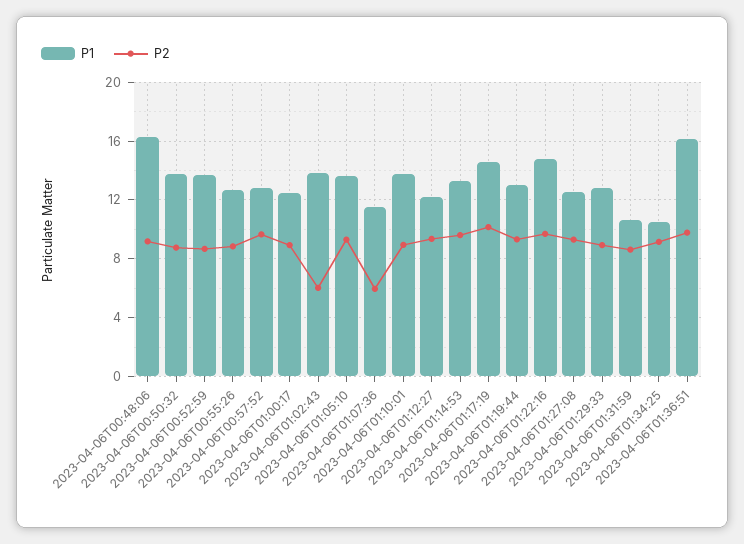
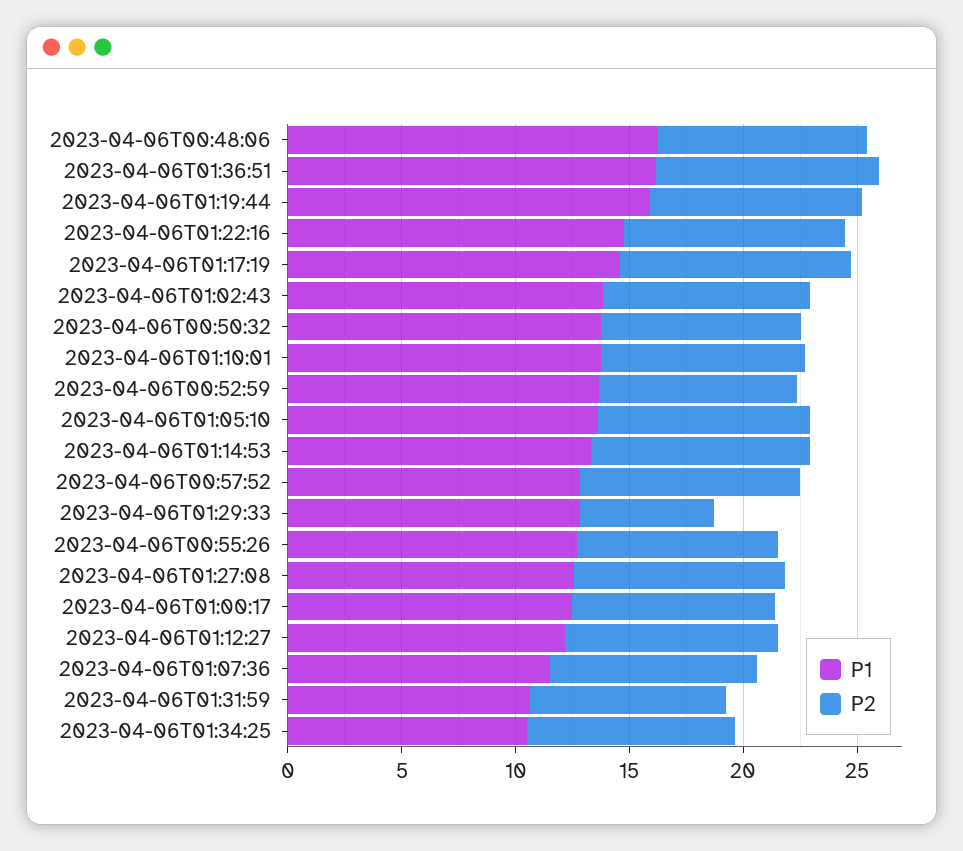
  {
    "P1": {
      "2023-04-06T00:48:06": 16.5,
      "2023-04-06T00:50:32": 14,
      "2023-04-06T00:52:59": 13.5,
      "2023-04-06T00:55:26": 12.5,
      "2023-04-06T00:57:52": 13,
      "2023-04-06T01:00:17": 12.5,
      "2023-04-06T01:02:43": 14,
      "2023-04-06T01:05:10": 13.5,
      "2023-04-06T01:07:36": 11.5,
      "2023-04-06T01:10:01": 14,
      "2023-04-06T01:12:27": 12,
      "2023-04-06T01:14:53": 13.5,
      "2023-04-06T01:17:19": 14.5,
-     "2023-04-06T01:19:44": 13,
+     "2023-04-06T01:19:44": 16,
      "2023-04-06T01:22:16": 15,
      "2023-04-06T01:27:08": 12.5,
      "2023-04-06T01:29:33": 13,
      "2023-04-06T01:31:59": 10.5,
      "2023-04-06T01:34:25": 10.5,
      "2023-04-06T01:36:51": 16
    },
    "P2": {
      "2023-04-06T00:48:06": 9,
      "2023-04-06T00:50:32": 9,
      "2023-04-06T00:52:59": 8.5,
      "2023-04-06T00:55:26": 9,
      "2023-04-06T00:57:52": 9.5,
      "2023-04-06T01:00:17": 9,
-     "2023-04-06T01:02:43": 6,
+     "2023-04-06T01:02:43": 9,
      "2023-04-06T01:05:10": 9.5,
-     "2023-04-06T01:07:36": 6,
+     "2023-04-06T01:07:36": 9,
      "2023-04-06T01:10:01": 9,
      "2023-04-06T01:12:27": 9.5,
      "2023-04-06T01:14:53": 9.5,
      "2023-04-06T01:17:19": 10,
      "2023-04-06T01:19:44": 9.5,
      "2023-04-06T01:22:16": 9.5,
      "2023-04-06T01:27:08": 9.5,
-     "2023-04-06T01:29:33": 9,
+     "2023-04-06T01:29:33": 6,
      "2023-04-06T01:31:59": 8.5,
      "2023-04-06T01:34:25": 9,
      "2023-04-06T01:36:51": 10
    }
  }

